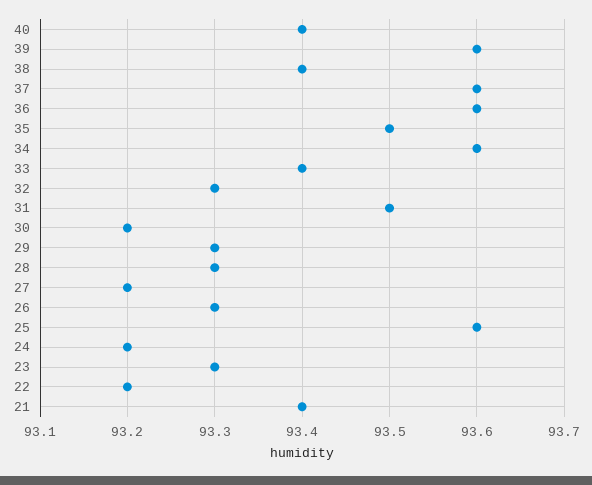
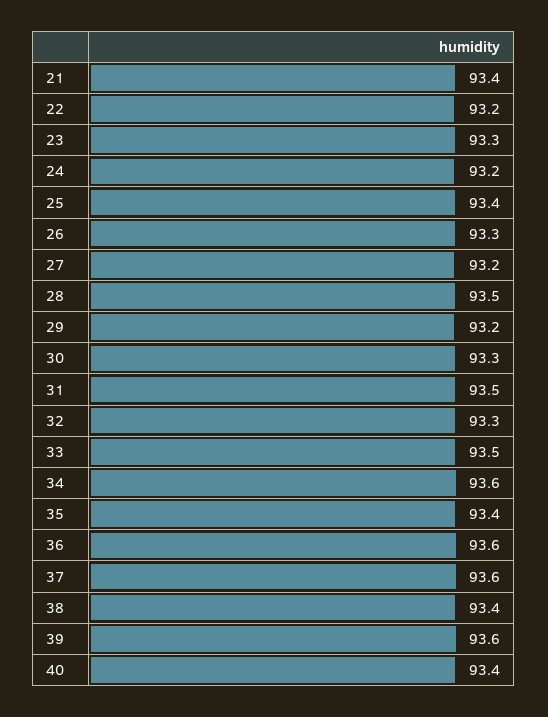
  {
    "40": 93.4,
    "39": 93.6,
    "38": 93.4,
    "37": 93.6,
    "36": 93.6,
-   "35": 93.5,
+   "35": 93.4,
    "34": 93.6,
-   "33": 93.4,
+   "33": 93.5,
    "32": 93.3,
    "31": 93.5,
-   "30": 93.2,
+   "30": 93.3,
-   "29": 93.3,
+   "29": 93.2,
-   "28": 93.3,
+   "28": 93.5,
    "27": 93.2,
    "26": 93.3,
-   "25": 93.6,
+   "25": 93.4,
    "24": 93.2,
    "23": 93.3,
    "22": 93.2,
    "21": 93.4
  }

